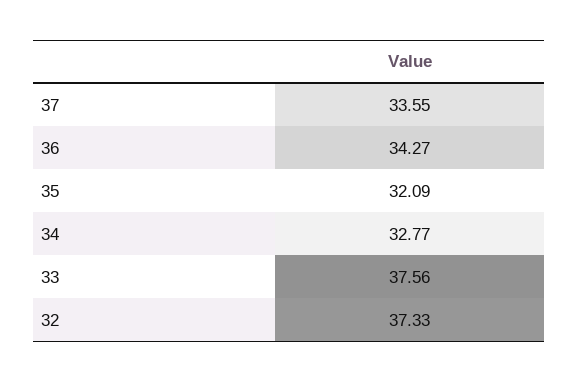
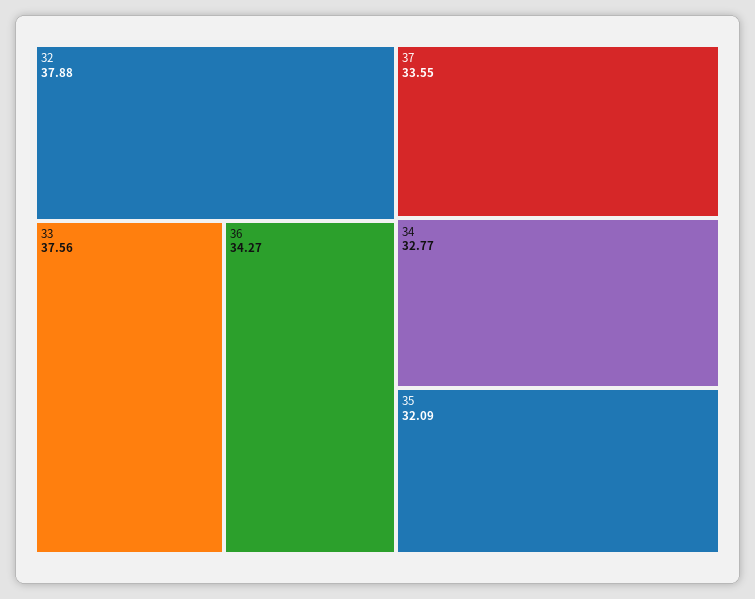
  {
    "37": 33.55,
    "36": 34.27,
    "35": 32.09,
    "34": 32.77,
    "33": 37.56,
-   "32": 37.33
+   "32": 37.88
  }

